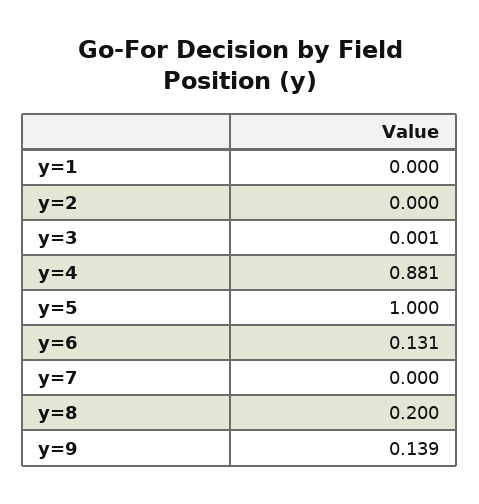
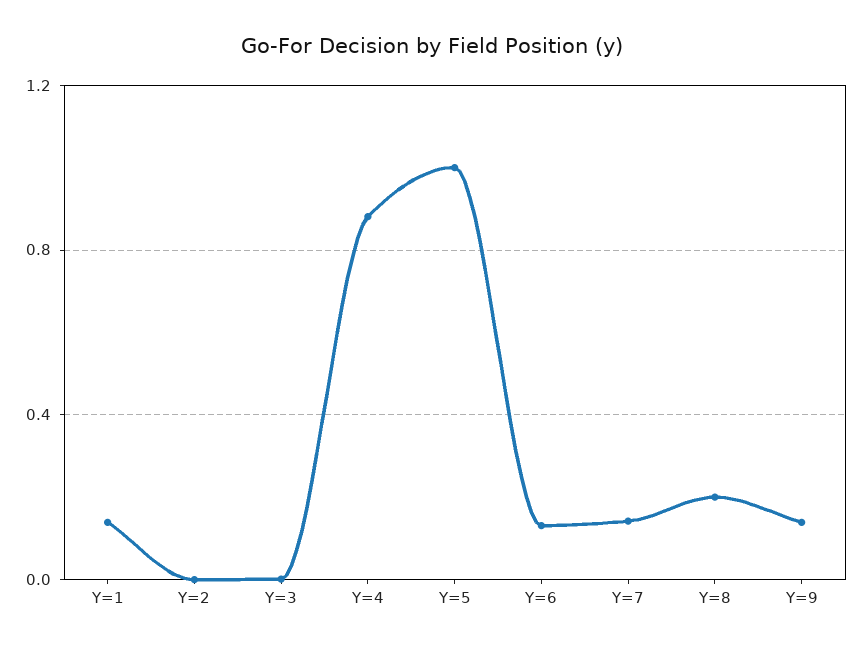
  {
-   "y=1": 0,
+   "y=1": 0.15,
    "y=2": 0,
    "y=3": 0.001,
    "y=4": 0.881,
    "y=5": 1,
    "y=6": 0.131,
-   "y=7": 0,
+   "y=7": 0.15,
    "y=8": 0.2,
    "y=9": 0.139
  }

